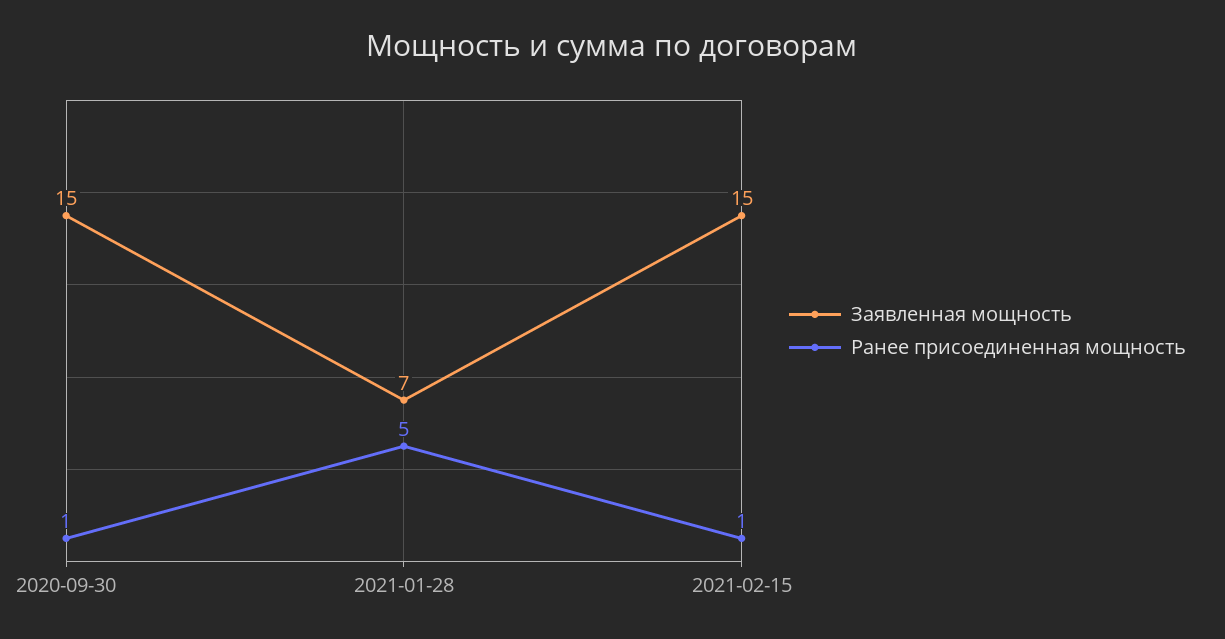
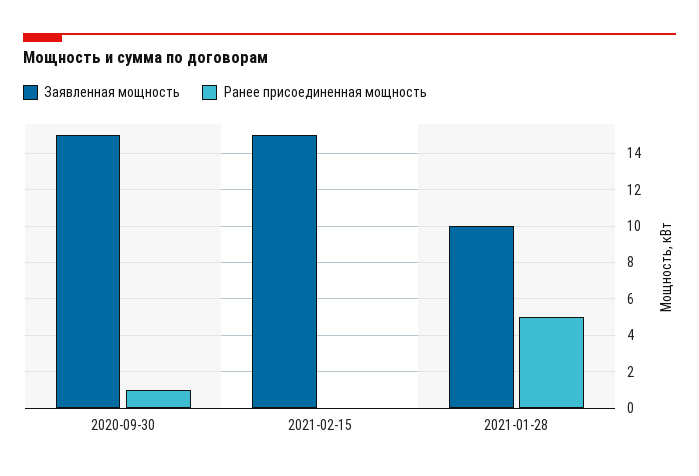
  {
    "Заявленная мощность": {
      "2020-09-30": 15,
-     "2021-01-28": 7,
+     "2021-01-28": 10,
      "2021-02-15": 15
    },
    "Ранее присоединенная мощность": {
      "2020-09-30": 1,
      "2021-01-28": 5,
-     "2021-02-15": 1
+     "2021-02-15": 0
    }
  }

